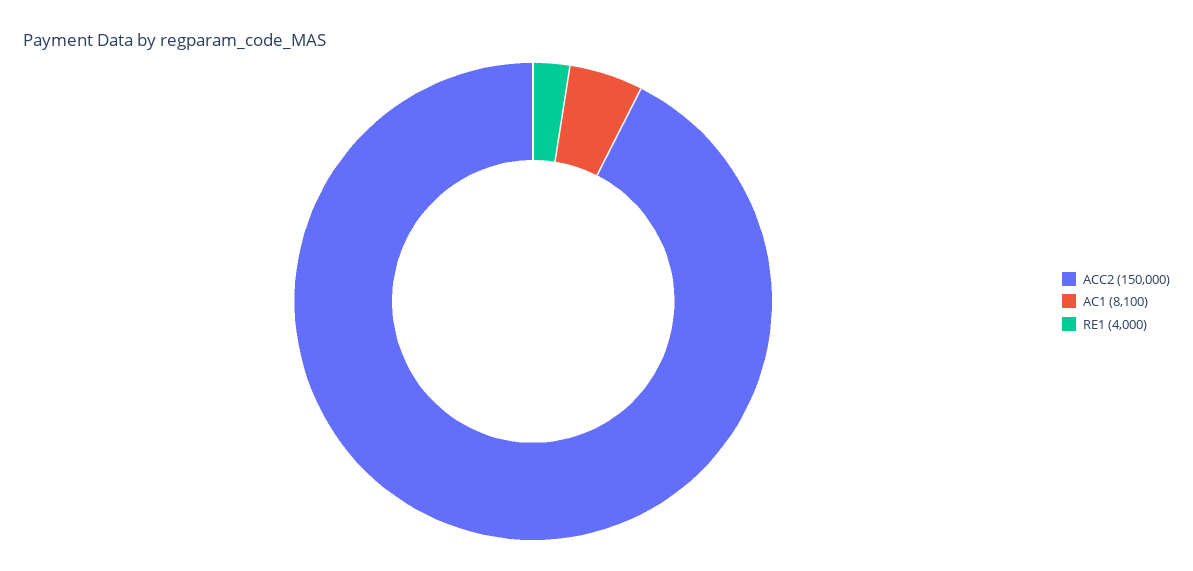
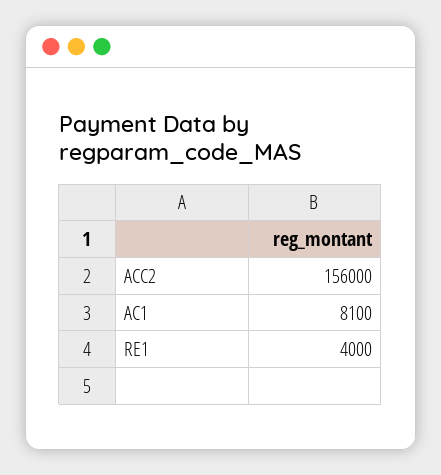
  {
-   "ACC2": 150000,
+   "ACC2": 156000,
    "AC1": 8100,
    "RE1": 4000
  }

